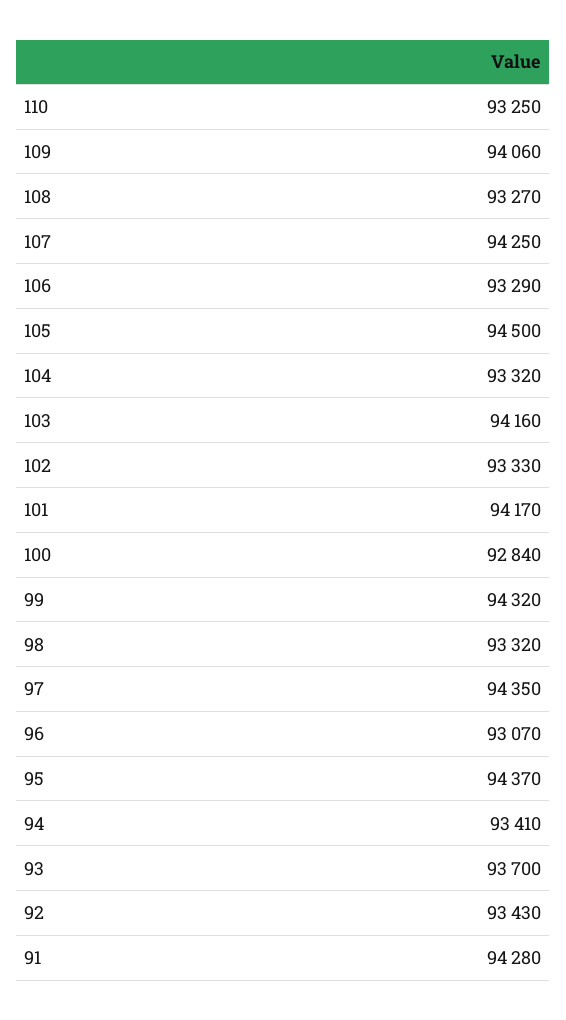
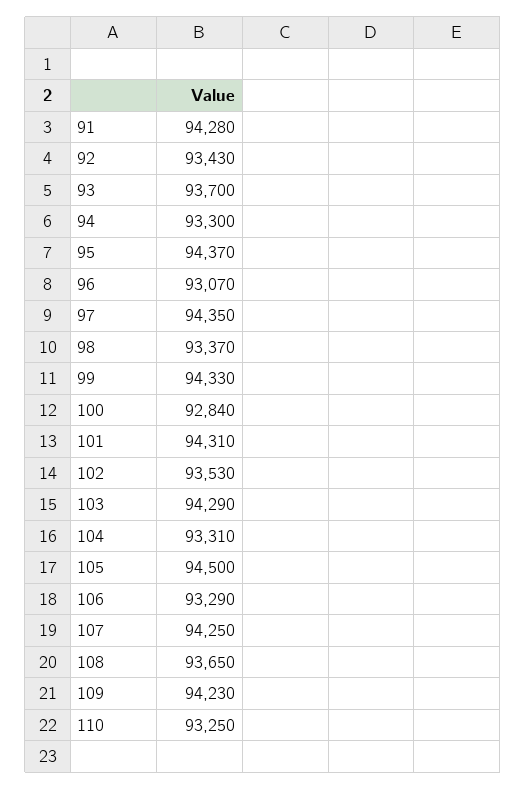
  {
    "110": 93250,
-   "109": 94060,
+   "109": 94230,
-   "108": 93270,
+   "108": 93650,
    "107": 94250,
    "106": 93290,
    "105": 94500,
-   "104": 93320,
+   "104": 93310,
-   "103": 94160,
+   "103": 94290,
-   "102": 93330,
+   "102": 93530,
-   "101": 94170,
+   "101": 94310,
    "100": 92840,
-   "99": 94320,
+   "99": 94330,
-   "98": 93320,
+   "98": 93370,
    "97": 94350,
    "96": 93070,
    "95": 94370,
-   "94": 93410,
+   "94": 93300,
    "93": 93700,
    "92": 93430,
    "91": 94280
  }

